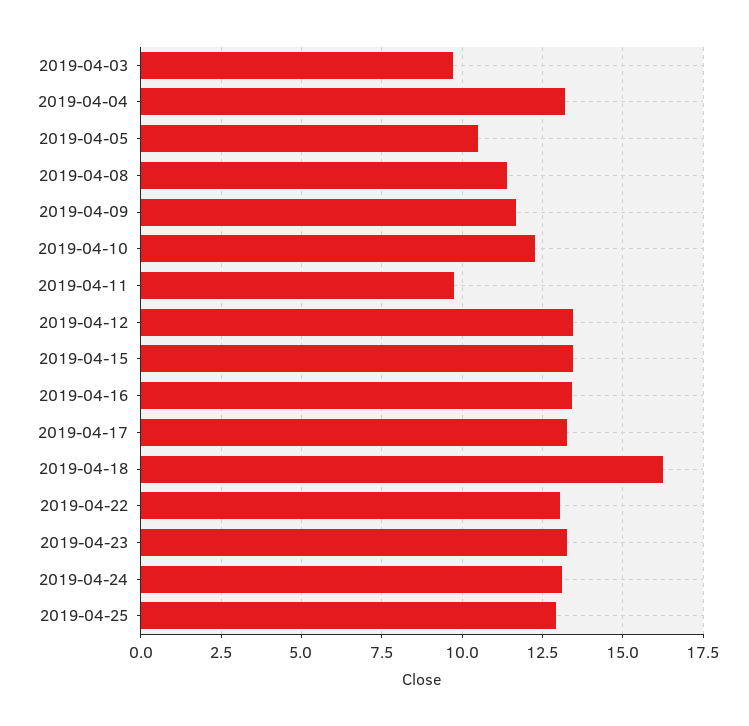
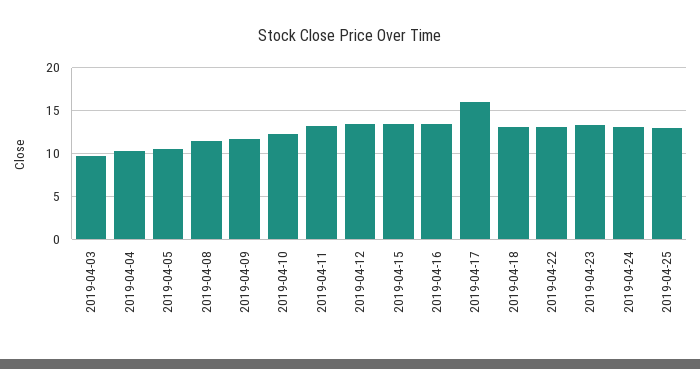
  {
    "2019-04-03": 9.75,
-   "2019-04-04": 13.25,
+   "2019-04-04": 10,
    "2019-04-05": 10.5,
    "2019-04-08": 11.5,
    "2019-04-09": 11.75,
    "2019-04-10": 12.25,
-   "2019-04-11": 9.75,
+   "2019-04-11": 13,
    "2019-04-12": 13.5,
    "2019-04-15": 13.5,
    "2019-04-16": 13.5,
-   "2019-04-17": 13.25,
+   "2019-04-17": 16,
-   "2019-04-18": 16.25,
+   "2019-04-18": 13,
    "2019-04-22": 13,
    "2019-04-23": 13.25,
    "2019-04-24": 13,
    "2019-04-25": 13
  }

